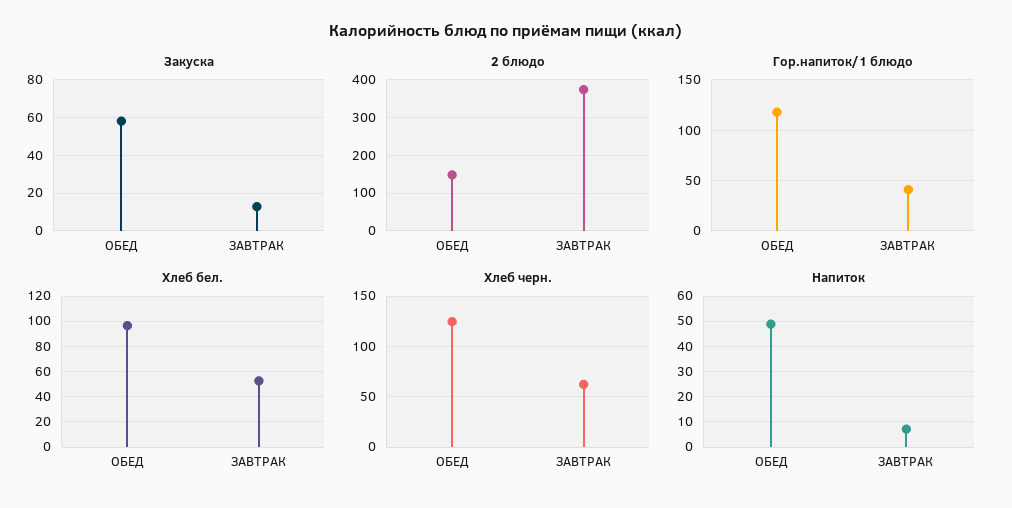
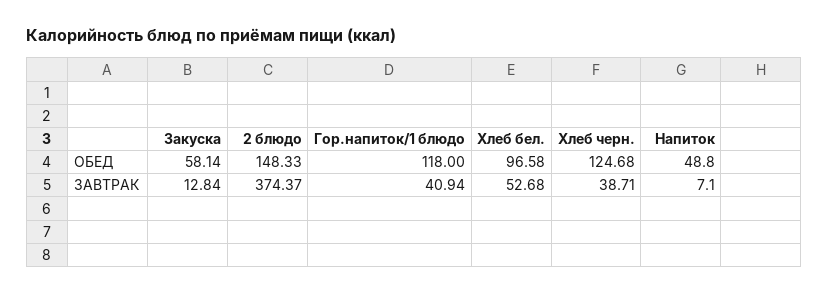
  {
    "Закуска": {
      "ОБЕД": 58.14,
      "ЗАВТРАК": 12.84
    },
    "2 блюдо": {
      "ОБЕД": 148.33,
      "ЗАВТРАК": 374.37
    },
    "Гор.напиток/1 блюдо": {
      "ОБЕД": 118,
      "ЗАВТРАК": 40.94
    },
    "Хлеб бел.": {
      "ОБЕД": 96.58,
      "ЗАВТРАК": 52.68
    },
    "Хлеб черн.": {
      "ОБЕД": 124.68,
-     "ЗАВТРАК": 60
+     "ЗАВТРАК": 38.71
    },
    "Напиток": {
      "ОБЕД": 48.8,
      "ЗАВТРАК": 7.1
    }
  }

